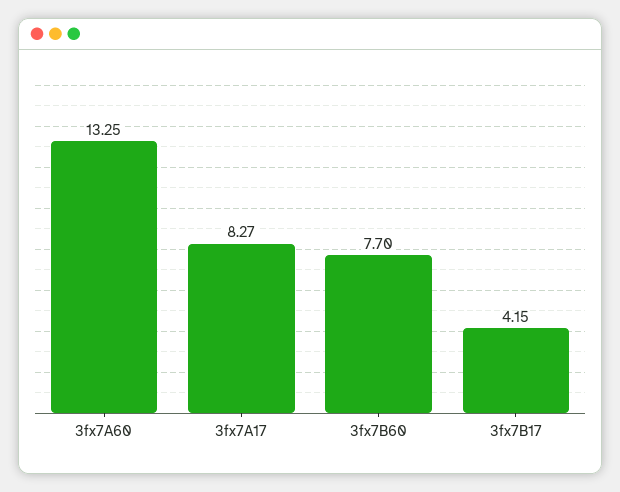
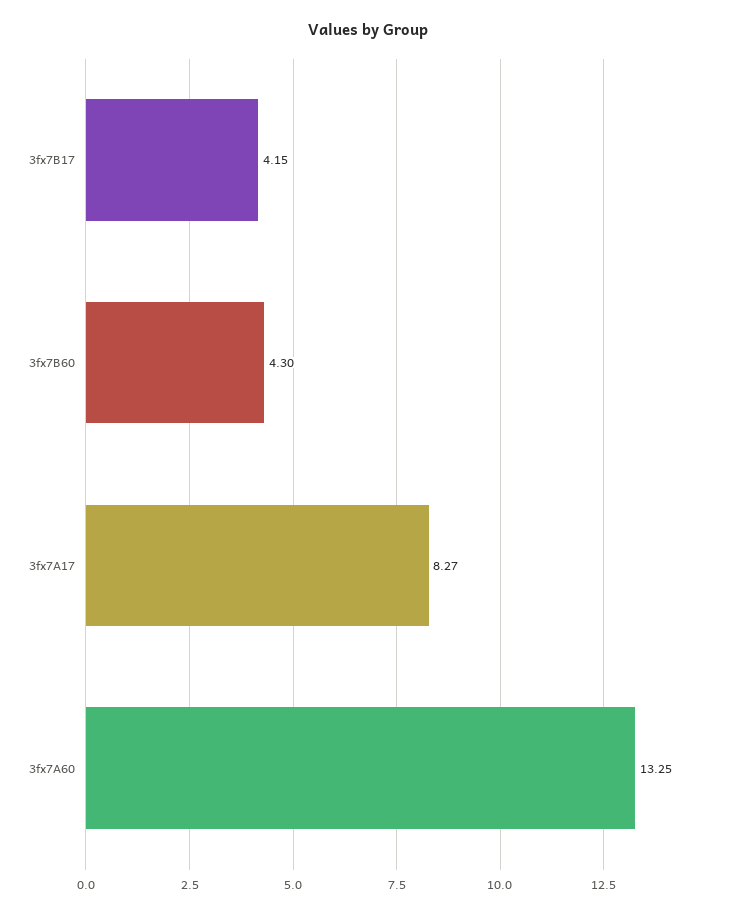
  {
    "3fx7A60": 13.25,
    "3fx7A17": 8.27,
-   "3fx7B60": 7.7,
+   "3fx7B60": 4.3,
    "3fx7B17": 4.15
  }

